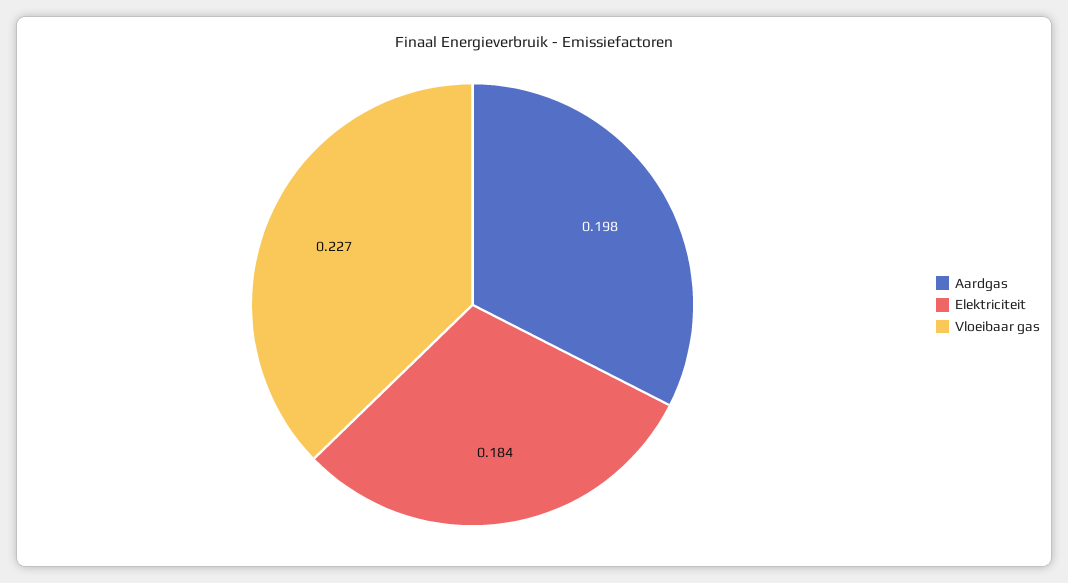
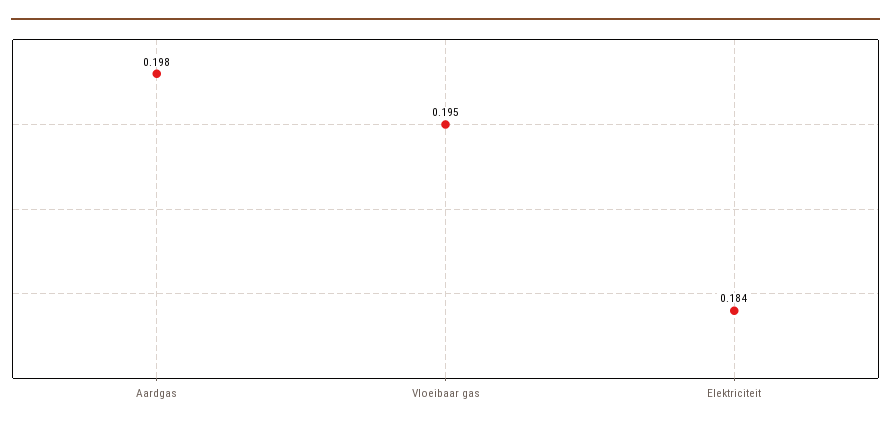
  {
    "Aardgas": 0.198,
    "Elektriciteit": 0.184,
-   "Vloeibaar gas": 0.227
+   "Vloeibaar gas": 0.195
  }

